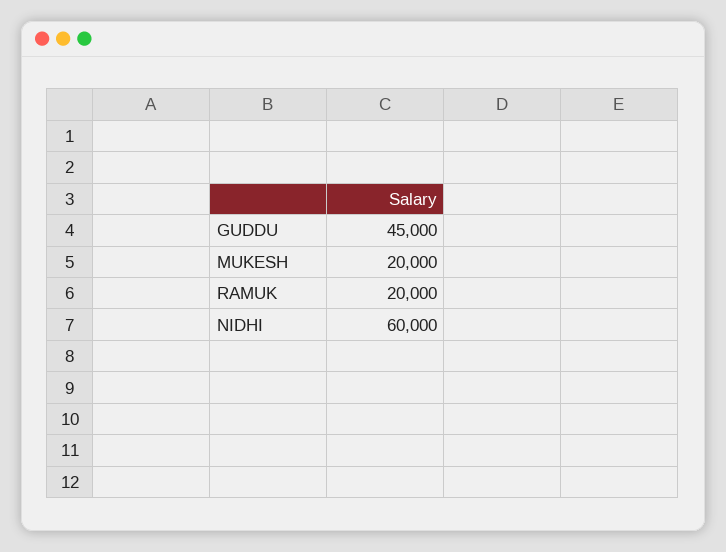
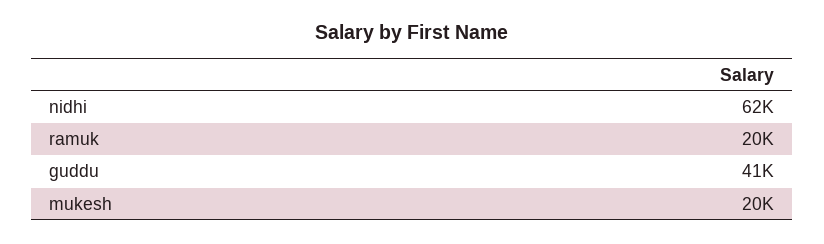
  {
-   "GUDDU": 45000,
+   "GUDDU": 41000,
    "MUKESH": 20000,
    "RAMUK": 20000,
-   "NIDHI": 60000
+   "NIDHI": 62000
  }

